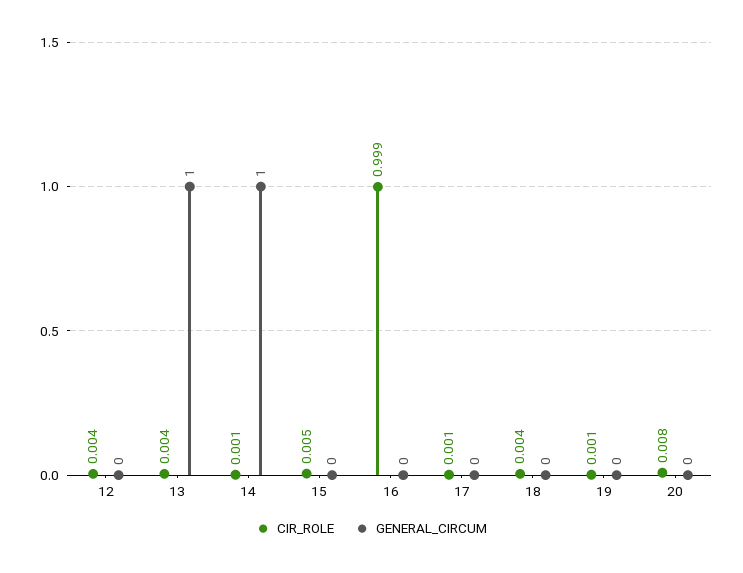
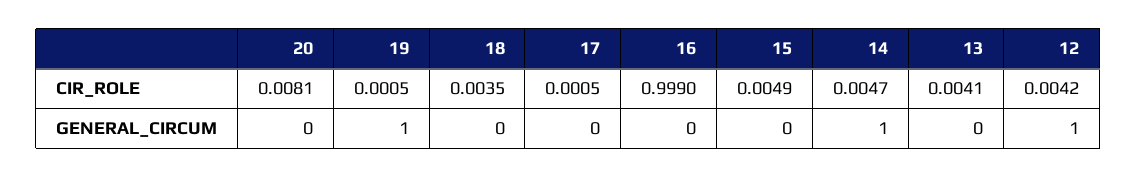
  {
    "CIR_ROLE": {
      "12": 0.0042,
      "13": 0.0041,
-     "14": 0.001,
+     "14": 0.0047,
      "15": 0.0049,
      "16": 0.999,
      "17": 0.0005,
      "18": 0.0035,
      "19": 0.0005,
      "20": 0.0081
    },
    "GENERAL_CIRCUM": {
-     "12": 0,
+     "12": 1,
-     "13": 1,
+     "13": 0,
      "14": 1,
      "15": 0,
      "16": 0,
      "17": 0,
      "18": 0,
-     "19": 0,
+     "19": 1,
      "20": 0
    }
  }

